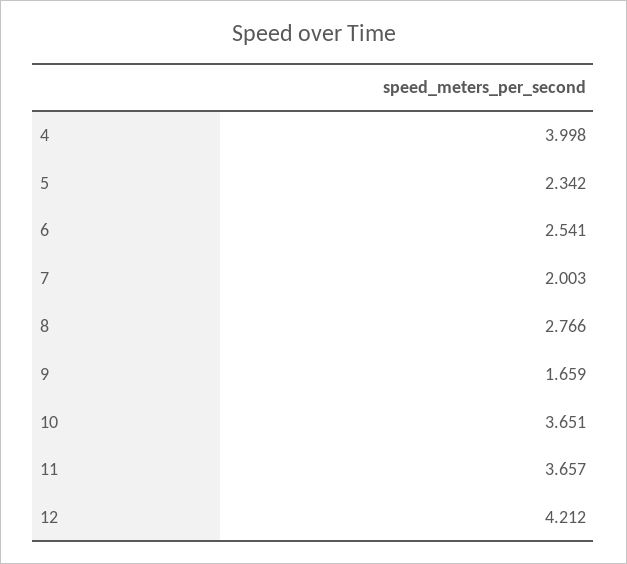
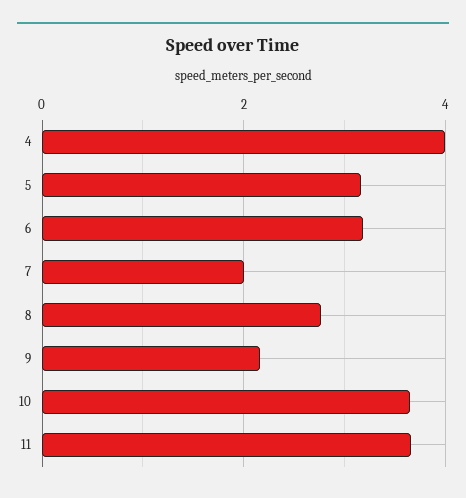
  {
    "4": 3.998,
-   "5": 2.342,
+   "5": 3.2,
-   "6": 2.541,
+   "6": 3.2,
    "7": 2.003,
    "8": 2.766,
-   "9": 1.659,
+   "9": 2.2,
    "10": 3.651,
-   "11": 3.657,
+   "11": 3.657
-   "12": 4.212
  }

